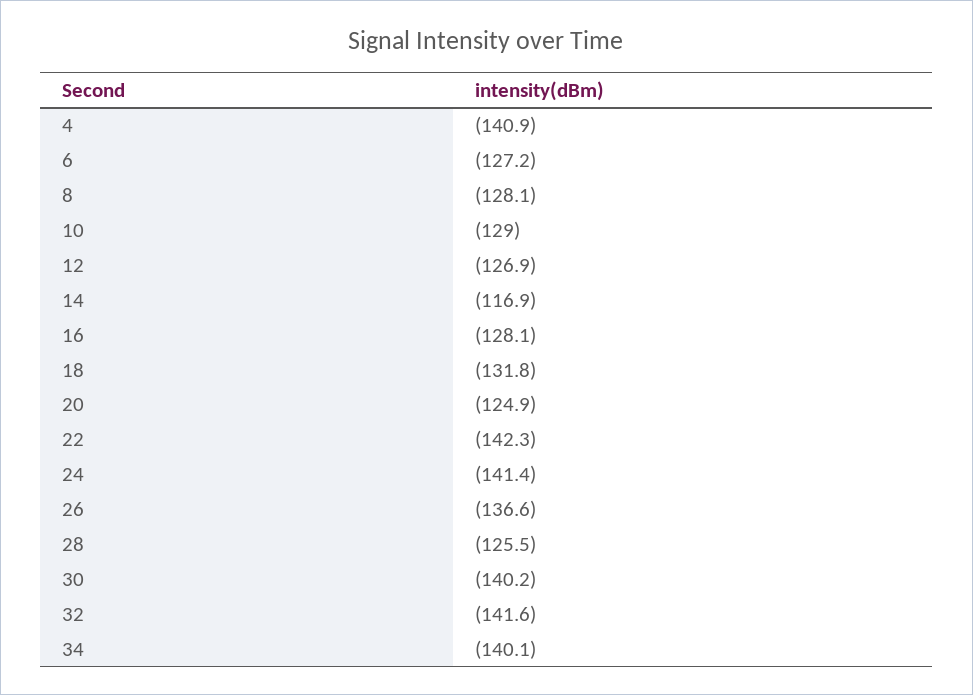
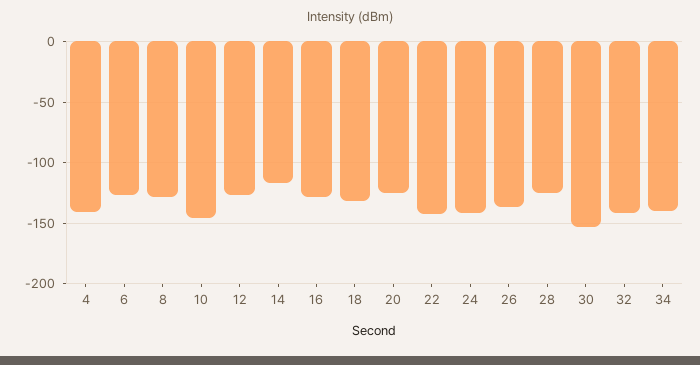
  {
    "4": -140.9,
    "6": -127.2,
    "8": -128.1,
-   "10": -129,
+   "10": -145,
    "12": -126.9,
    "14": -116.9,
    "16": -128.1,
    "18": -131.8,
    "20": -124.9,
    "22": -142.3,
    "24": -141.4,
    "26": -136.6,
    "28": -125.5,
-   "30": -140.2,
+   "30": -155,
    "32": -141.6,
    "34": -140.1
  }

